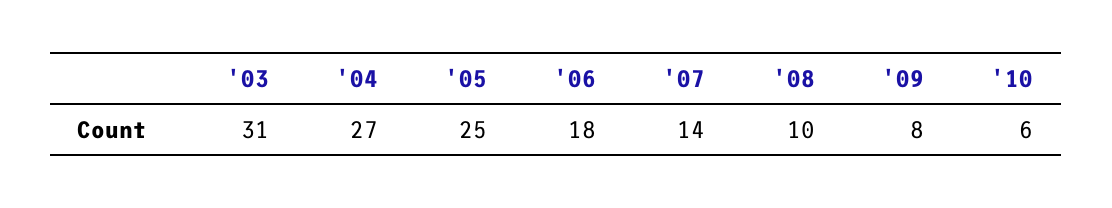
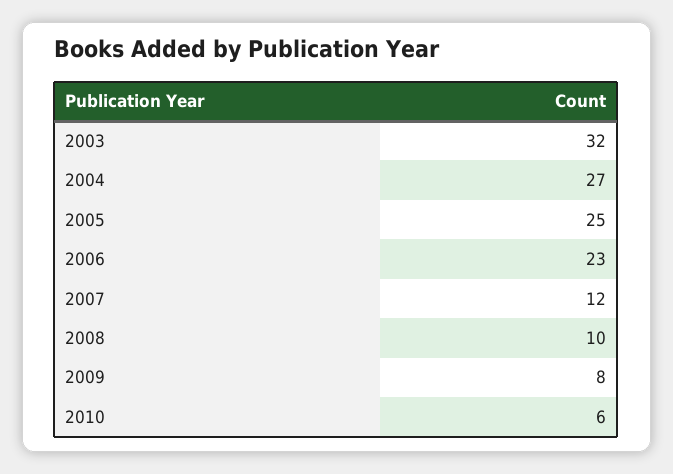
  {
-   "'03": 31,
+   "'03": 32,
    "'04": 27,
    "'05": 25,
-   "'06": 18,
+   "'06": 23,
-   "'07": 14,
+   "'07": 12,
    "'08": 10,
    "'09": 8,
    "'10": 6
  }

